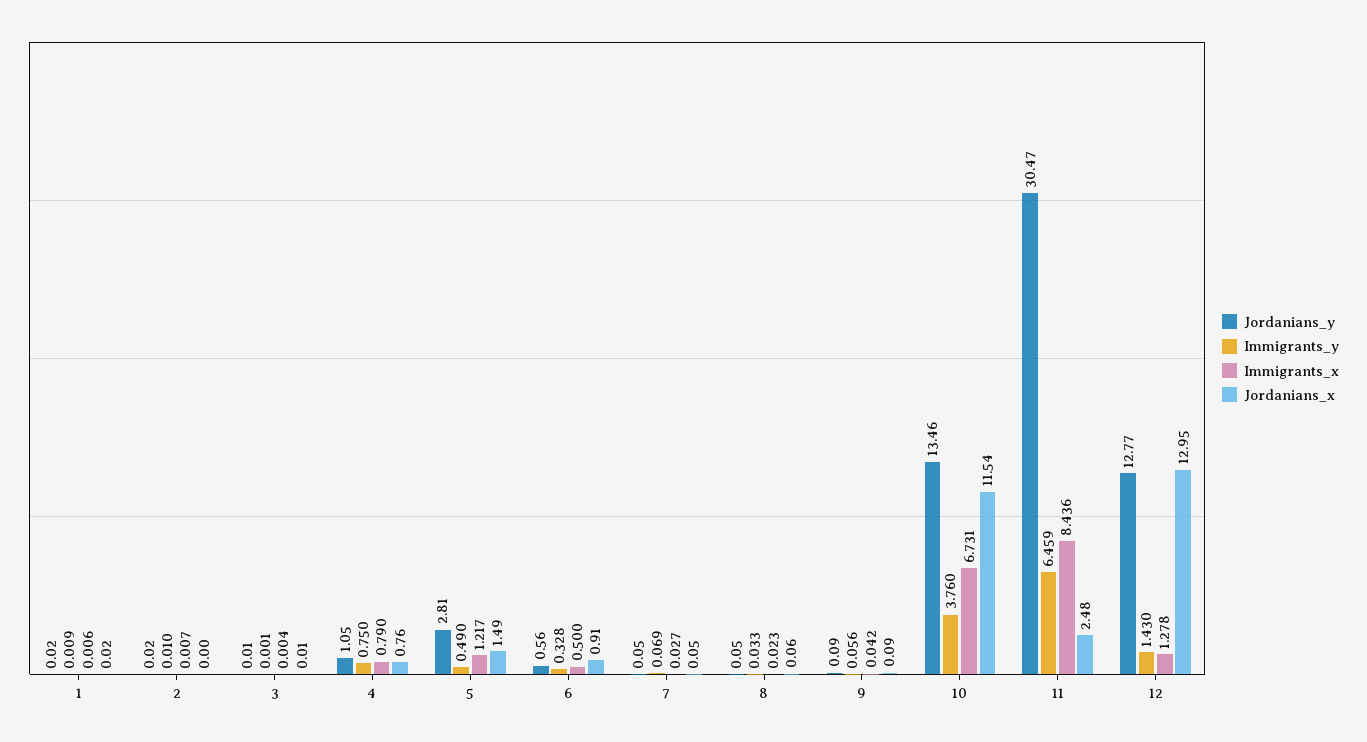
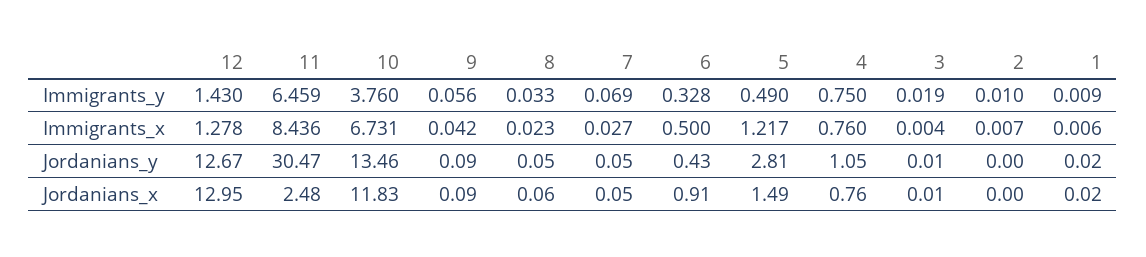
  {
    "Jordanians_y": {
      "1": 0.02,
-     "2": 0.02,
+     "2": 0,
      "3": 0.01,
      "4": 1.05,
      "5": 2.81,
-     "6": 0.56,
+     "6": 0.43,
      "7": 0.05,
      "8": 0.05,
      "9": 0.09,
      "10": 13.46,
      "11": 30.47,
-     "12": 12.77
+     "12": 12.67
    },
    "Immigrants_y": {
      "1": 0.009,
      "2": 0.01,
-     "3": 0.001,
+     "3": 0.019,
      "4": 0.75,
      "5": 0.49,
      "6": 0.328,
      "7": 0.069,
      "8": 0.033,
      "9": 0.056,
      "10": 3.76,
      "11": 6.459,
      "12": 1.43
    },
    "Immigrants_x": {
      "1": 0.006,
      "2": 0.007,
      "3": 0.004,
-     "4": 0.79,
+     "4": 0.76,
      "5": 1.217,
      "6": 0.5,
      "7": 0.027,
      "8": 0.023,
      "9": 0.042,
      "10": 6.731,
      "11": 8.436,
      "12": 1.278
    },
    "Jordanians_x": {
      "1": 0.02,
      "2": 0,
      "3": 0.01,
      "4": 0.76,
      "5": 1.49,
      "6": 0.91,
      "7": 0.05,
      "8": 0.06,
      "9": 0.09,
-     "10": 11.54,
+     "10": 11.83,
      "11": 2.48,
      "12": 12.95
    }
  }

